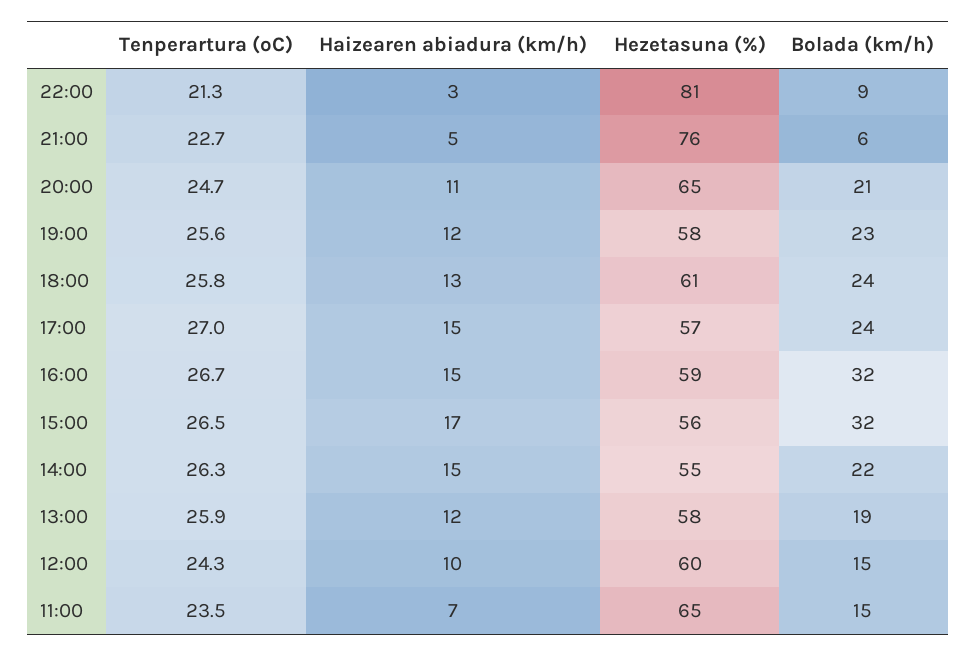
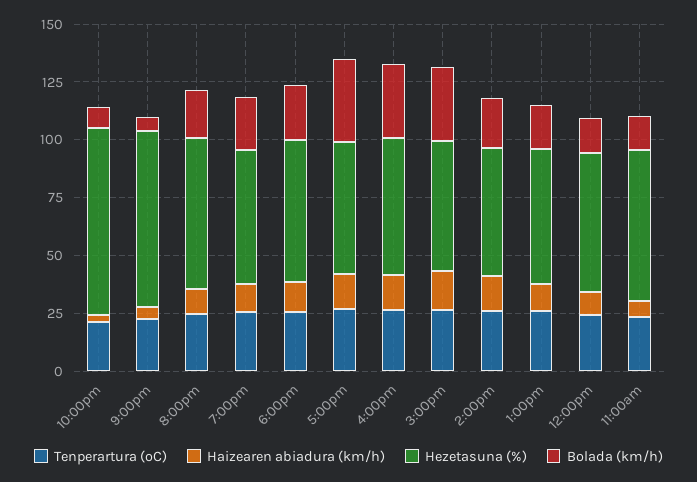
  {
    "Tenperartura (ºC)": {
      "22:00": 21.3,
      "21:00": 22.7,
      "20:00": 24.7,
      "19:00": 25.6,
      "18:00": 25.8,
      "17:00": 27,
      "16:00": 26.7,
      "15:00": 26.5,
      "14:00": 26.3,
      "13:00": 25.9,
      "12:00": 24.3,
      "11:00": 23.5
    },
    "Haizearen abiadura (km/h)": {
      "22:00": 3,
      "21:00": 5,
      "20:00": 11,
      "19:00": 12,
      "18:00": 13,
      "17:00": 15,
      "16:00": 15,
      "15:00": 17,
      "14:00": 15,
      "13:00": 12,
      "12:00": 10,
      "11:00": 7
    },
    "Hezetasuna (%)": {
      "22:00": 81,
      "21:00": 76,
      "20:00": 65,
      "19:00": 58,
      "18:00": 61,
      "17:00": 57,
      "16:00": 59,
      "15:00": 56,
      "14:00": 55,
      "13:00": 58,
      "12:00": 60,
      "11:00": 65
    },
    "Bolada (km/h)": {
      "22:00": 9,
      "21:00": 6,
      "20:00": 21,
      "19:00": 23,
      "18:00": 24,
-     "17:00": 24,
+     "17:00": 35,
      "16:00": 32,
      "15:00": 32,
      "14:00": 22,
      "13:00": 19,
      "12:00": 15,
      "11:00": 15
    }
  }

